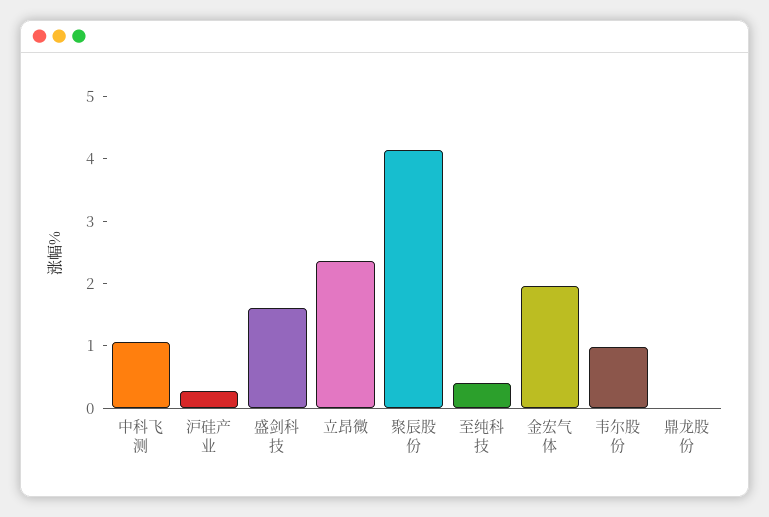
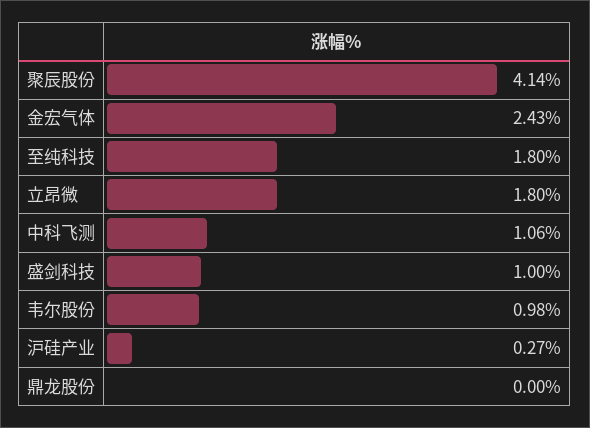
  {
    "中科飞测": 1.06,
    "沪硅产业": 0.27,
-   "盛剑科技": 1.6,
+   "盛剑科技": 1,
-   "立昂微": 2.4,
+   "立昂微": 1.8,
    "聚辰股份": 4.14,
-   "至纯科技": 0.4,
+   "至纯科技": 1.8,
-   "金宏气体": 2,
+   "金宏气体": 2.43,
    "韦尔股份": 0.98,
    "鼎龙股份": 0
  }

